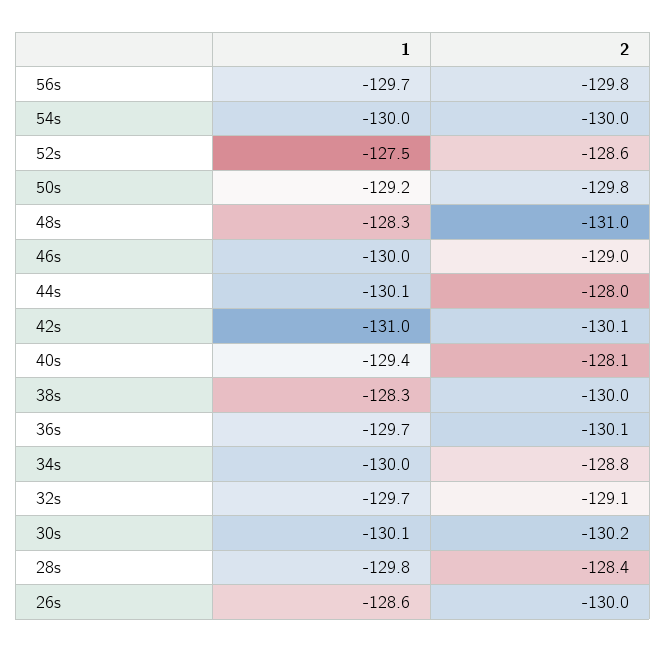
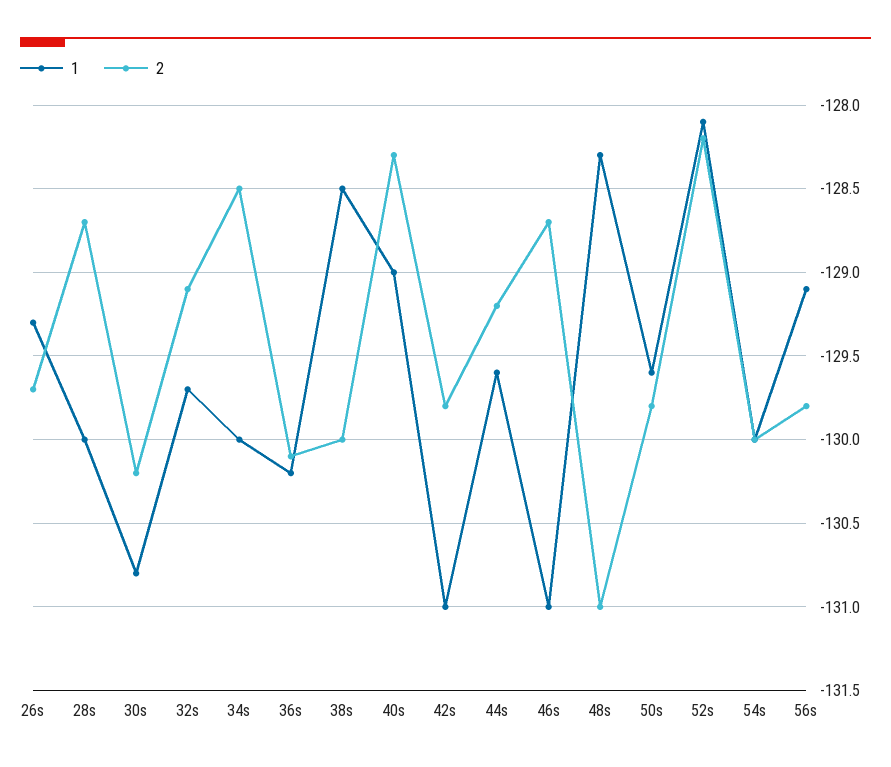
  {
    "1": {
-     "56s": -129.7,
+     "56s": -129.1,
      "54s": -130,
-     "52s": -127.5,
+     "52s": -128.1,
-     "50s": -129.2,
+     "50s": -129.6,
      "48s": -128.3,
-     "46s": -130,
+     "46s": -131,
-     "44s": -130.1,
+     "44s": -129.6,
      "42s": -131,
-     "40s": -129.4,
+     "40s": -129,
-     "38s": -128.3,
+     "38s": -128.5,
-     "36s": -129.7,
+     "36s": -130.2,
      "34s": -130,
      "32s": -129.7,
-     "30s": -130.1,
+     "30s": -130.8,
-     "28s": -129.8,
+     "28s": -130,
-     "26s": -128.6
+     "26s": -129.3
    },
    "2": {
      "56s": -129.8,
      "54s": -130,
-     "52s": -128.6,
+     "52s": -128.2,
      "50s": -129.8,
      "48s": -131,
-     "46s": -129,
+     "46s": -128.7,
-     "44s": -128,
+     "44s": -129.2,
-     "42s": -130.1,
+     "42s": -129.8,
-     "40s": -128.1,
+     "40s": -128.3,
      "38s": -130,
      "36s": -130.1,
-     "34s": -128.8,
+     "34s": -128.5,
      "32s": -129.1,
      "30s": -130.2,
-     "28s": -128.4,
+     "28s": -128.7,
-     "26s": -130
+     "26s": -129.7
    }
  }

